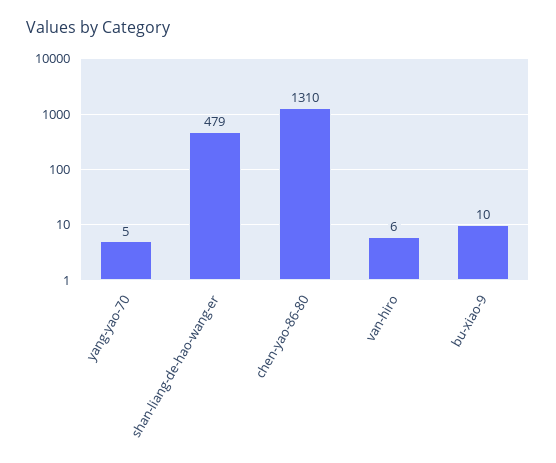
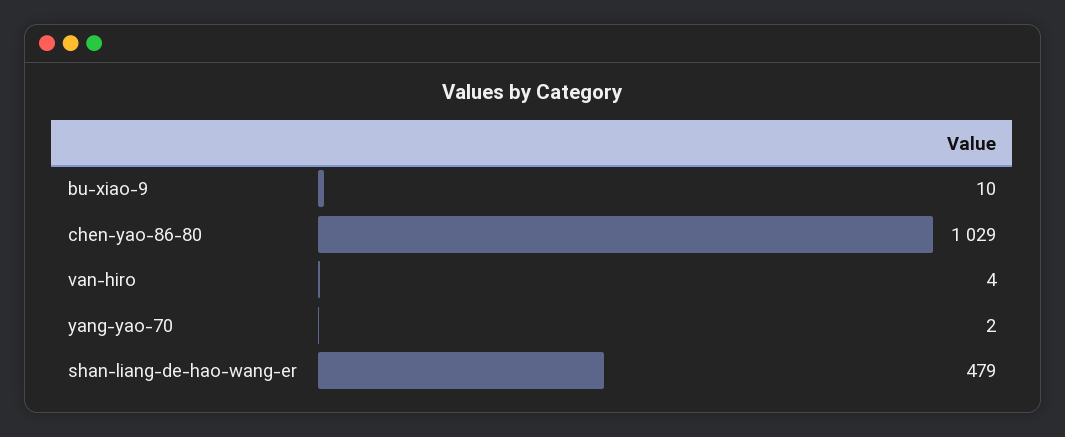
  {
-   "yang-yao-70": 5,
+   "yang-yao-70": 2,
    "shan-liang-de-hao-wang-er": 479,
-   "chen-yao-86-80": 1310,
+   "chen-yao-86-80": 1029,
-   "van-hiro": 6,
+   "van-hiro": 4,
    "bu-xiao-9": 10
  }

